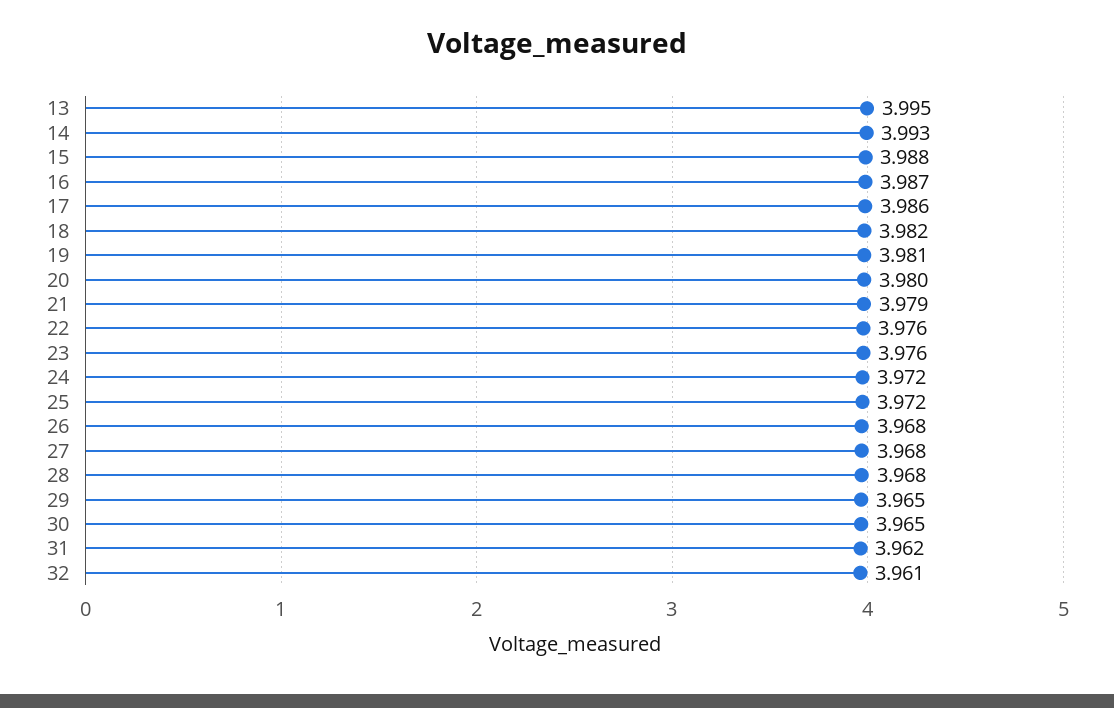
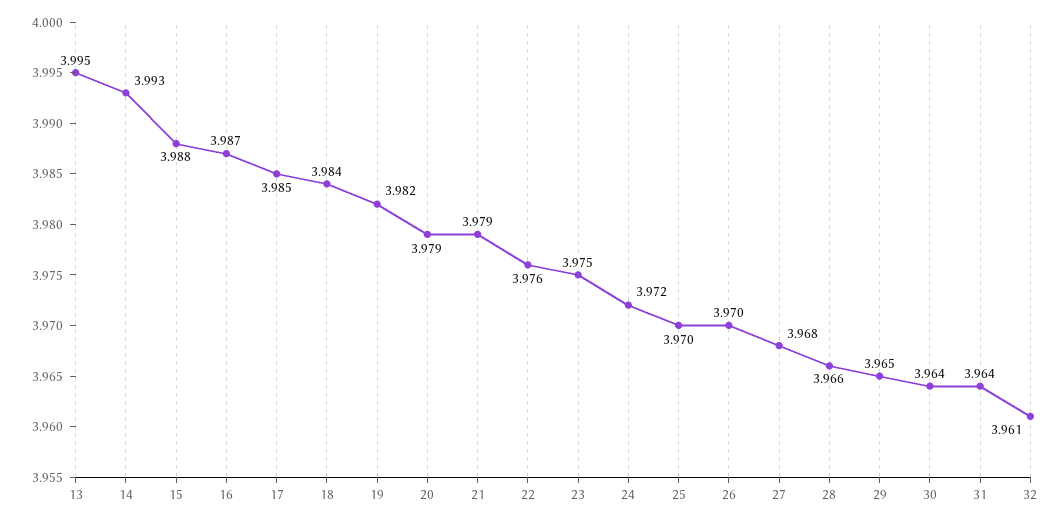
  {
    "13": 3.995,
    "14": 3.993,
    "15": 3.988,
    "16": 3.987,
-   "17": 3.986,
+   "17": 3.985,
-   "18": 3.982,
+   "18": 3.984,
-   "19": 3.981,
+   "19": 3.982,
-   "20": 3.98,
+   "20": 3.979,
    "21": 3.979,
    "22": 3.976,
-   "23": 3.976,
+   "23": 3.975,
    "24": 3.972,
-   "25": 3.972,
+   "25": 3.97,
-   "26": 3.968,
+   "26": 3.97,
    "27": 3.968,
-   "28": 3.968,
+   "28": 3.966,
    "29": 3.965,
-   "30": 3.965,
+   "30": 3.964,
-   "31": 3.962,
+   "31": 3.964,
    "32": 3.961
  }

